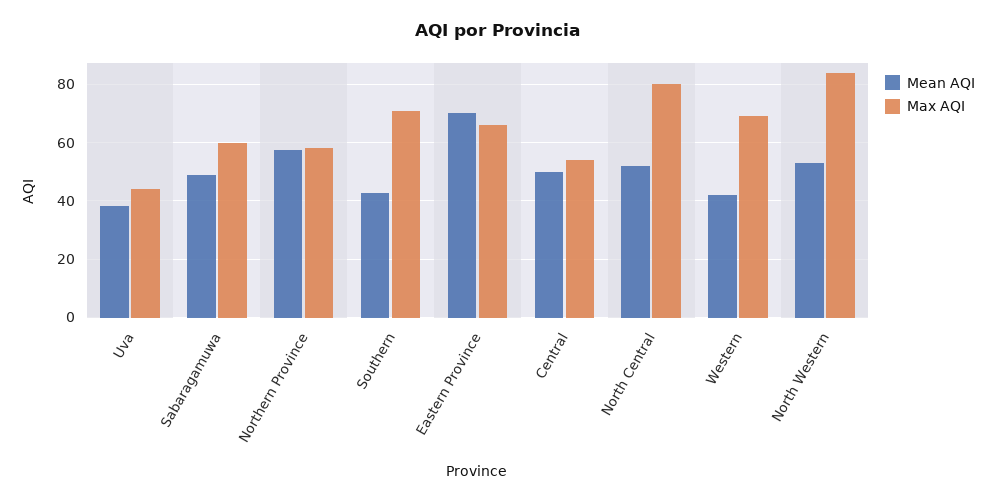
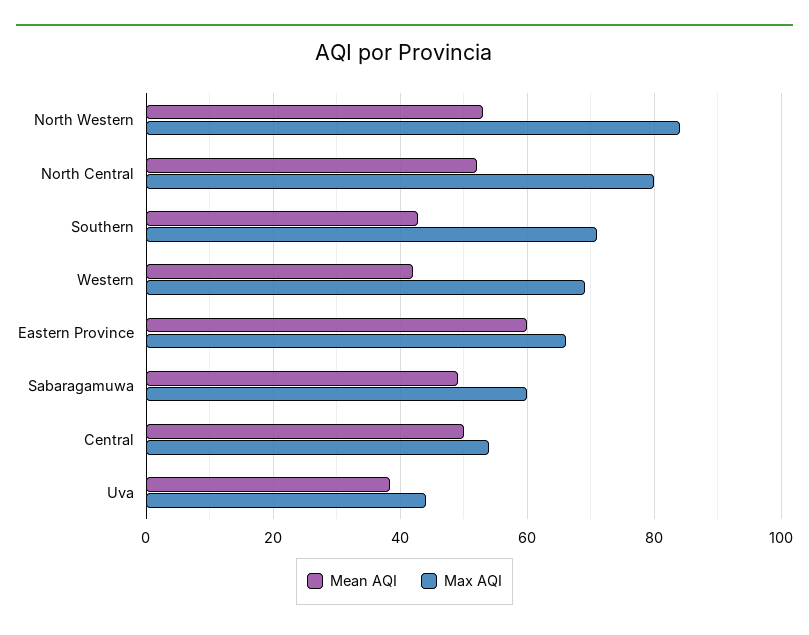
  {
    "Mean AQI": {
      "Uva": 38,
      "Sabaragamuwa": 50,
-     "Northern Province": 57.5,
      "Southern": 42,
-     "Eastern Province": 70,
+     "Eastern Province": 60,
      "Central": 50,
      "North Central": 52,
      "Western": 42,
      "North Western": 54
    },
    "Max AQI": {
      "Uva": 44,
      "Sabaragamuwa": 60,
-     "Northern Province": 57.5,
      "Southern": 72,
      "Eastern Province": 66,
      "Central": 54,
      "North Central": 80,
      "Western": 70,
      "North Western": 84
    }
  }

